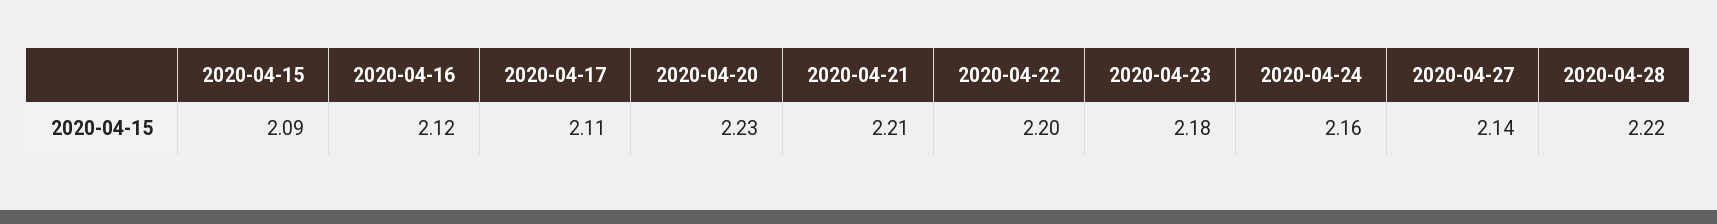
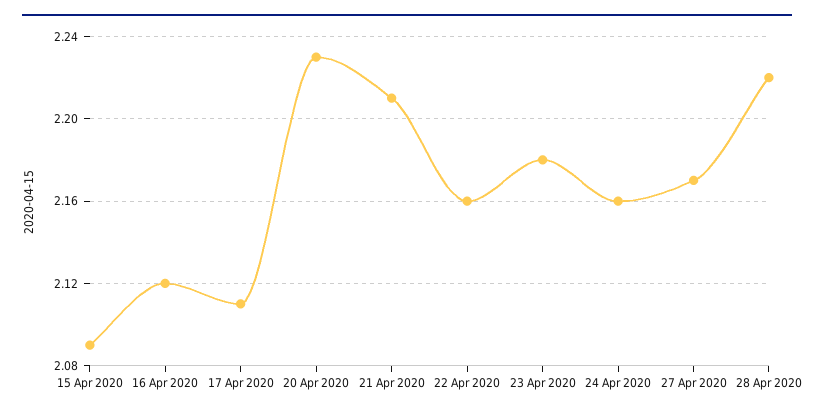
  {
    "2020-04-15": 2.09,
    "2020-04-16": 2.12,
    "2020-04-17": 2.11,
    "2020-04-20": 2.23,
    "2020-04-21": 2.21,
-   "2020-04-22": 2.2,
+   "2020-04-22": 2.16,
    "2020-04-23": 2.18,
    "2020-04-24": 2.16,
-   "2020-04-27": 2.14,
+   "2020-04-27": 2.17,
    "2020-04-28": 2.22
  }

